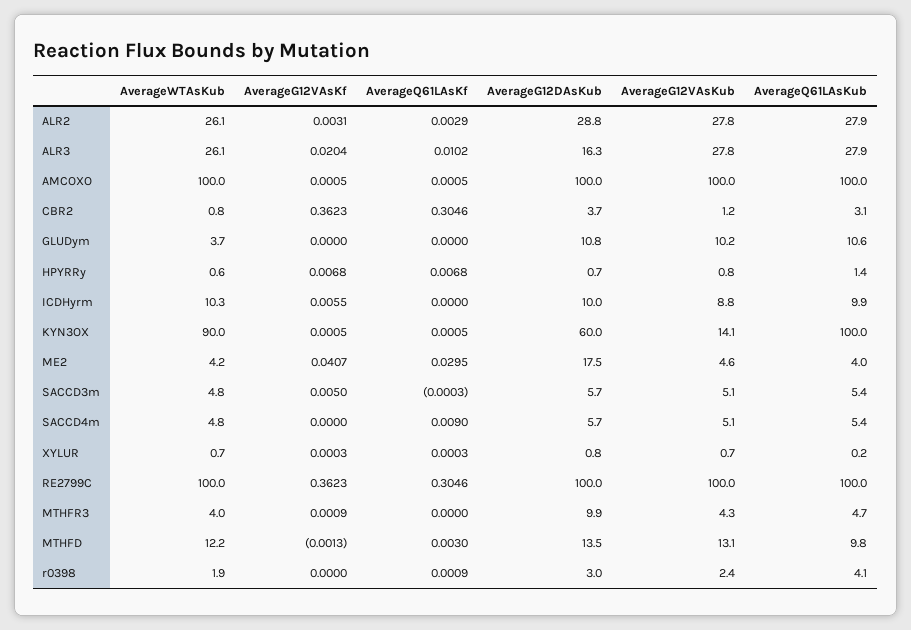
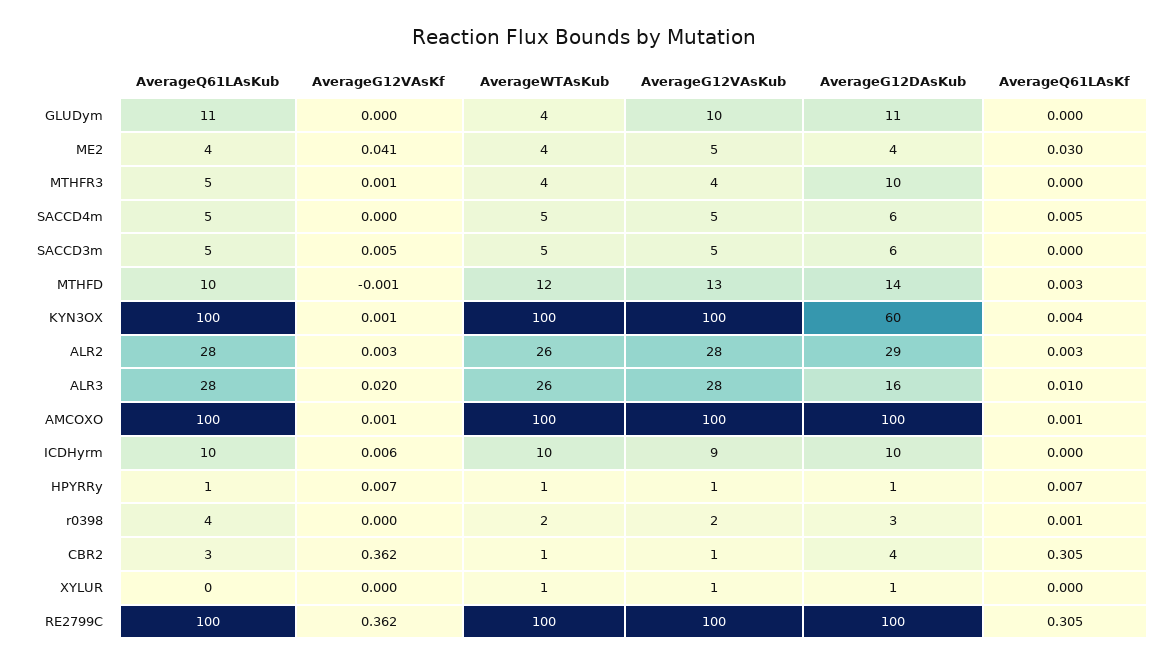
  {
    "AverageWTAsKub": {
      "ALR2": 26.1,
      "ALR3": 26.1,
      "AMCOXO": 100,
      "CBR2": 0.8,
      "GLUDym": 3.7,
      "HPYRRy": 0.6,
      "ICDHyrm": 10.3,
-     "KYN3OX": 90,
+     "KYN3OX": 100,
      "ME2": 4.2,
      "SACCD3m": 4.8,
      "SACCD4m": 4.8,
      "XYLUR": 0.7,
      "RE2799C": 100,
      "MTHFR3": 4,
      "MTHFD": 12.2,
      "r0398": 1.9
    },
    "AverageG12VAsKf": {
      "ALR2": 0.0031,
      "ALR3": 0.0204,
      "AMCOXO": 0.0005,
      "CBR2": 0.3623,
      "GLUDym": 0,
      "HPYRRy": 0.0068,
      "ICDHyrm": 0.0055,
      "KYN3OX": 0.0005,
      "ME2": 0.0407,
      "SACCD3m": 0.005,
      "SACCD4m": 0,
      "XYLUR": 0.0003,
      "RE2799C": 0.3623,
      "MTHFR3": 0.0009,
      "MTHFD": -0.0013,
      "r0398": 0
    },
    "AverageQ61LAsKf": {
      "ALR2": 0.0029,
      "ALR3": 0.0102,
      "AMCOXO": 0.0005,
      "CBR2": 0.3046,
      "GLUDym": 0,
      "HPYRRy": 0.0068,
      "ICDHyrm": 0,
-     "KYN3OX": 0.0005,
+     "KYN3OX": 0.004,
      "ME2": 0.0295,
      "SACCD3m": -0.0003,
-     "SACCD4m": 0.009,
+     "SACCD4m": 0.005,
      "XYLUR": 0.0003,
      "RE2799C": 0.3046,
      "MTHFR3": 0,
      "MTHFD": 0.003,
      "r0398": 0.0009
    },
    "AverageG12DAsKub": {
      "ALR2": 28.8,
      "ALR3": 16.3,
      "AMCOXO": 100,
      "CBR2": 3.7,
      "GLUDym": 10.8,
      "HPYRRy": 0.7,
      "ICDHyrm": 10,
      "KYN3OX": 60,
-     "ME2": 17.5,
+     "ME2": 4,
      "SACCD3m": 5.7,
      "SACCD4m": 5.7,
      "XYLUR": 0.8,
      "RE2799C": 100,
      "MTHFR3": 9.9,
      "MTHFD": 13.5,
      "r0398": 3
    },
    "AverageG12VAsKub": {
      "ALR2": 27.8,
      "ALR3": 27.8,
      "AMCOXO": 100,
      "CBR2": 1.2,
      "GLUDym": 10.2,
      "HPYRRy": 0.8,
      "ICDHyrm": 8.8,
-     "KYN3OX": 14.1,
+     "KYN3OX": 100,
      "ME2": 4.6,
      "SACCD3m": 5.1,
      "SACCD4m": 5.1,
      "XYLUR": 0.7,
      "RE2799C": 100,
      "MTHFR3": 4.3,
      "MTHFD": 13.1,
      "r0398": 2.4
    },
    "AverageQ61LAsKub": {
      "ALR2": 27.9,
      "ALR3": 27.9,
      "AMCOXO": 100,
      "CBR2": 3.1,
      "GLUDym": 10.6,
      "HPYRRy": 1.4,
      "ICDHyrm": 9.9,
      "KYN3OX": 100,
      "ME2": 4,
      "SACCD3m": 5.4,
      "SACCD4m": 5.4,
      "XYLUR": 0.2,
      "RE2799C": 100,
      "MTHFR3": 4.7,
      "MTHFD": 9.8,
      "r0398": 4.1
    }
  }

